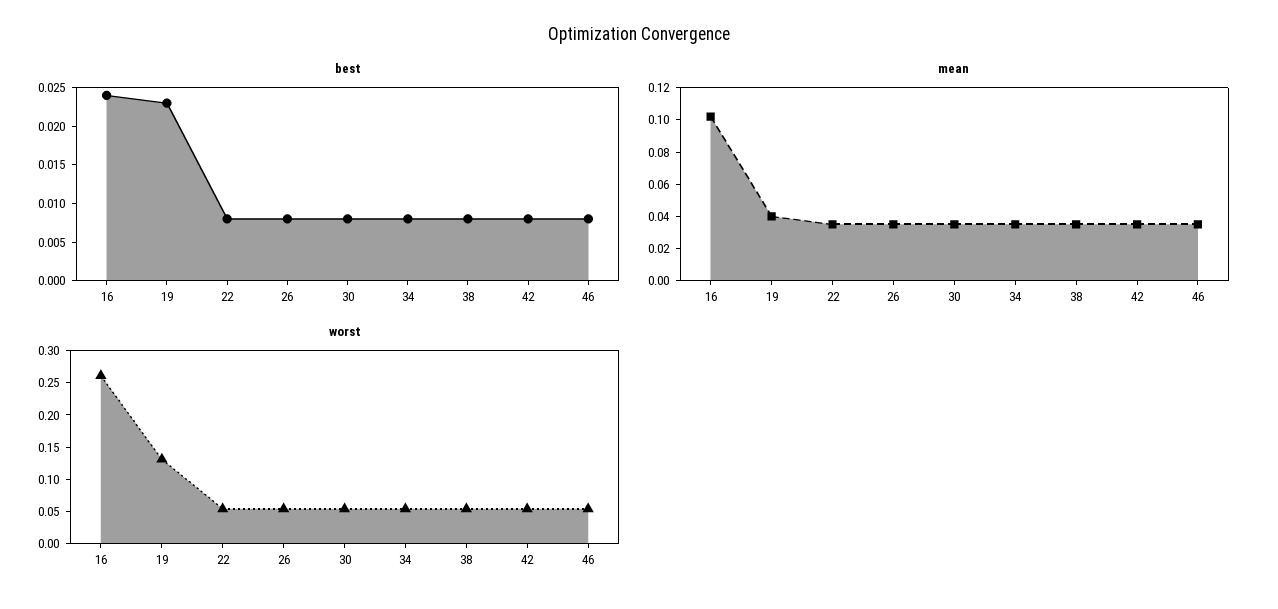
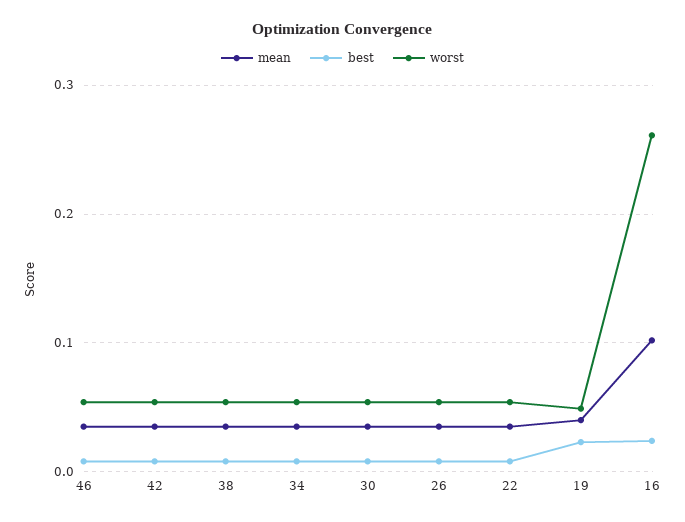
  {
    "best": {
      "16": 0.025,
      "19": 0.025,
      "22": 0.01,
      "26": 0.01,
      "30": 0.01,
      "34": 0.01,
      "38": 0.01,
      "42": 0.01,
      "46": 0.01
    },
    "mean": {
      "16": 0.1,
      "19": 0.04,
      "22": 0.035,
      "26": 0.035,
      "30": 0.035,
      "34": 0.035,
      "38": 0.035,
      "42": 0.035,
      "46": 0.035
    },
    "worst": {
      "16": 0.26,
-     "19": 0.125,
+     "19": 0.05,
      "22": 0.05,
      "26": 0.05,
      "30": 0.05,
      "34": 0.05,
      "38": 0.05,
      "42": 0.05,
      "46": 0.05
    }
  }

